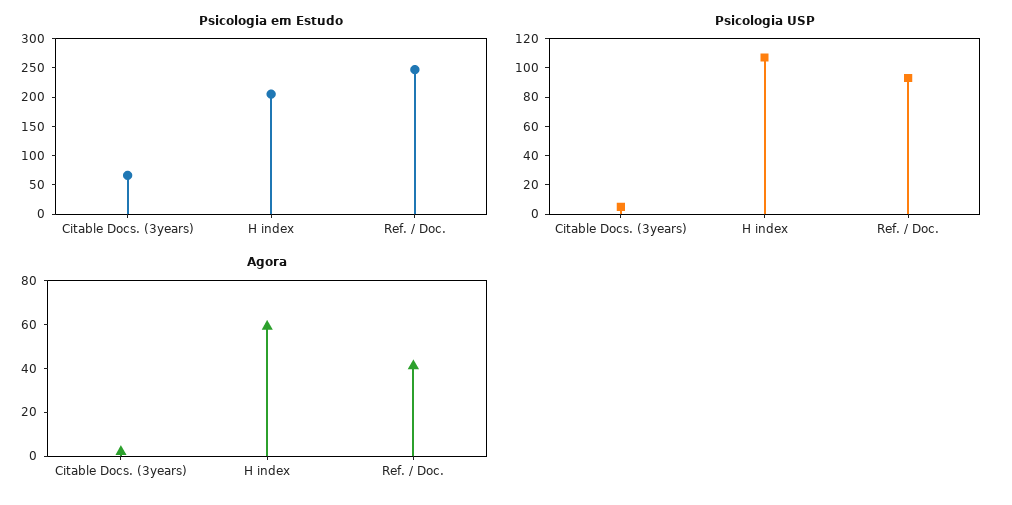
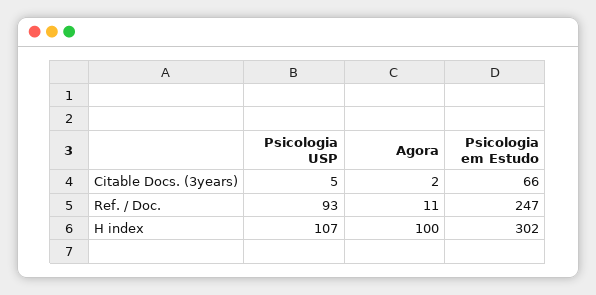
  {
    "Psicologia em Estudo": {
      "Citable Docs. (3years)": 66,
-     "H index": 200,
+     "H index": 302,
      "Ref. / Doc.": 247
    },
    "Psicologia USP": {
      "Citable Docs. (3years)": 5,
      "H index": 107,
      "Ref. / Doc.": 93
    },
    "Agora": {
      "Citable Docs. (3years)": 2,
-     "H index": 60,
+     "H index": 100,
-     "Ref. / Doc.": 40
+     "Ref. / Doc.": 11
    }
  }

